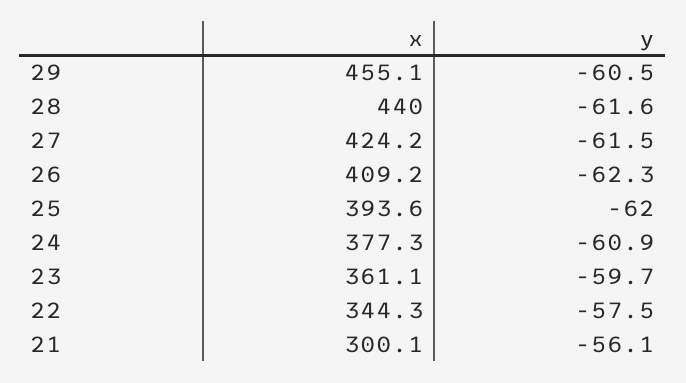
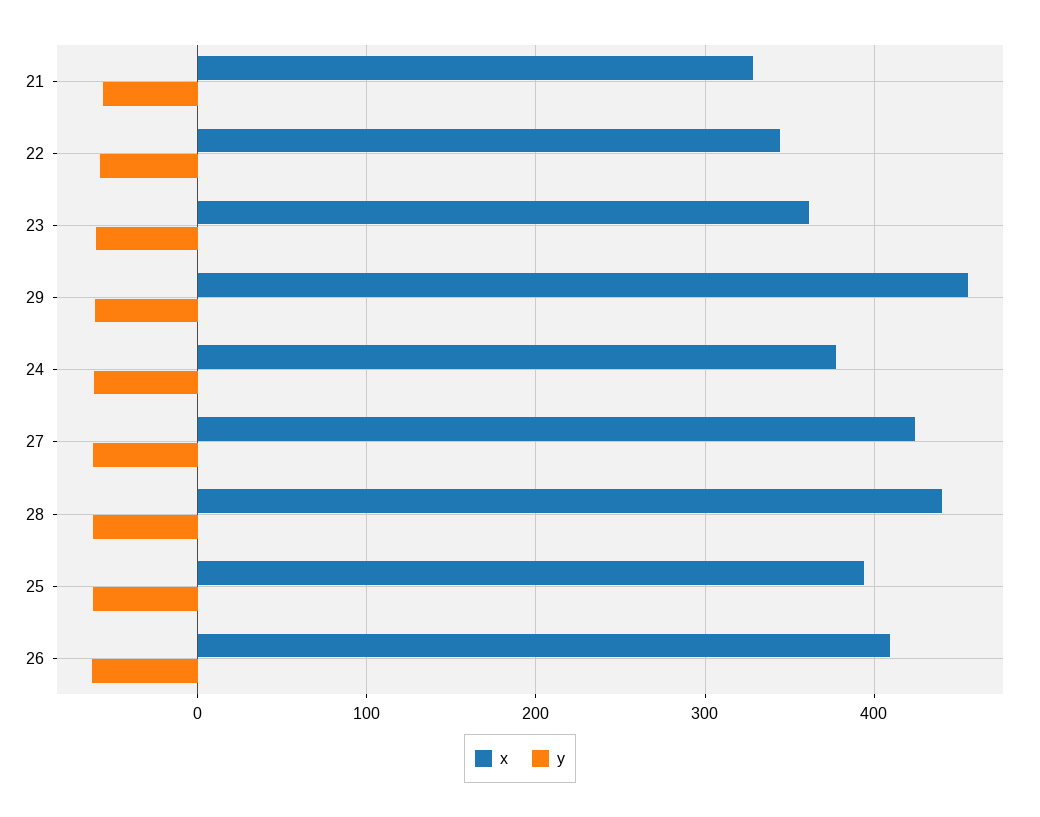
  {
    "x": {
      "29": 455.1,
      "28": 440,
      "27": 424.2,
      "26": 409.2,
      "25": 393.6,
      "24": 377.3,
      "23": 361.1,
      "22": 344.3,
-     "21": 300.1
+     "21": 330
    },
    "y": {
      "29": -60.5,
      "28": -61.6,
      "27": -61.5,
      "26": -62.3,
      "25": -62,
      "24": -60.9,
      "23": -59.7,
      "22": -57.5,
      "21": -56.1
    }
  }

